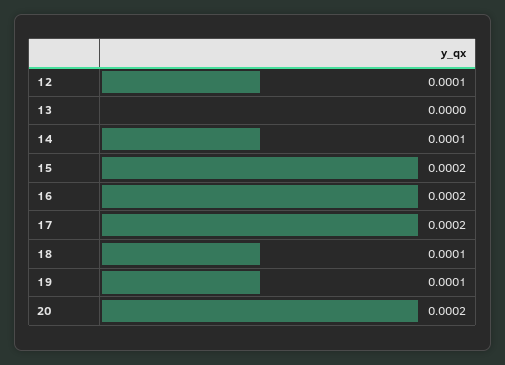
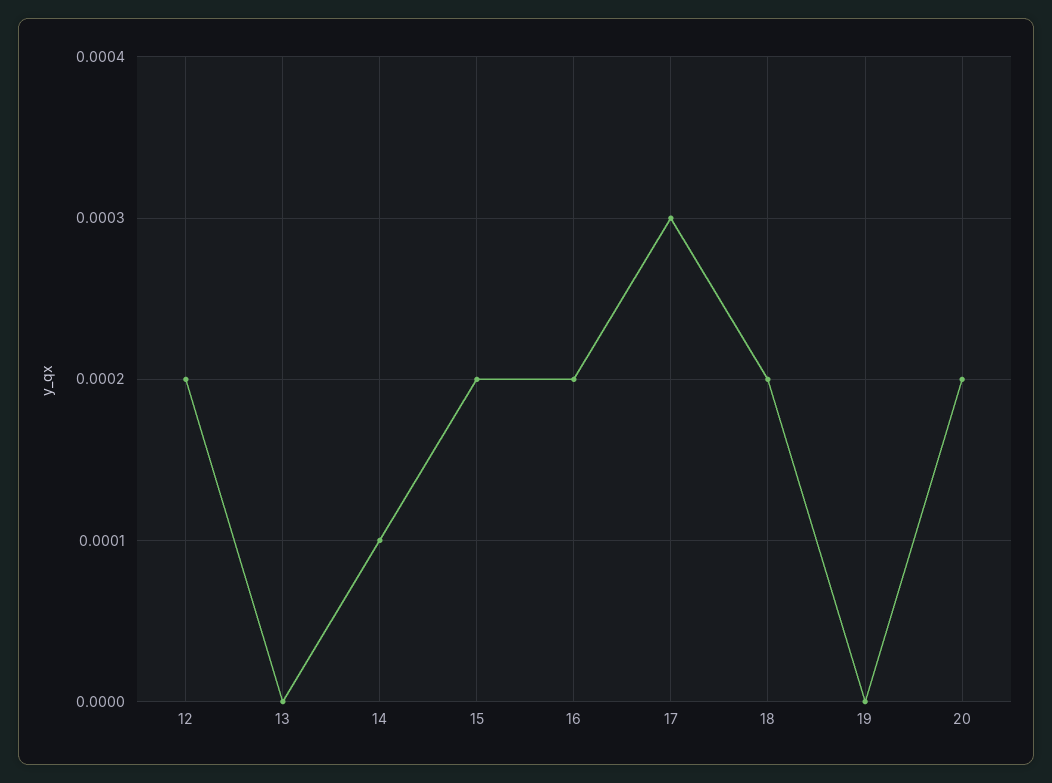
  {
-   "12": 0.0001,
+   "12": 0.0002,
    "13": 0,
    "14": 0.0001,
    "15": 0.0002,
    "16": 0.0002,
-   "17": 0.0002,
+   "17": 0.0003,
-   "18": 0.0001,
+   "18": 0.0002,
-   "19": 0.0001,
+   "19": 0,
    "20": 0.0002
  }

